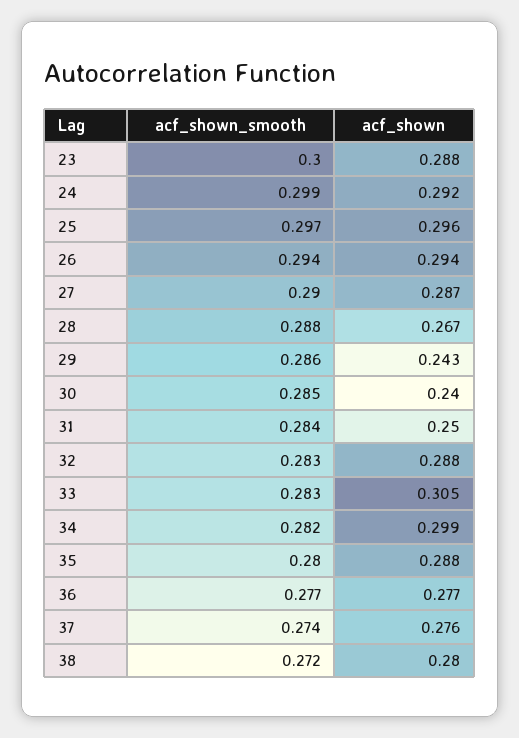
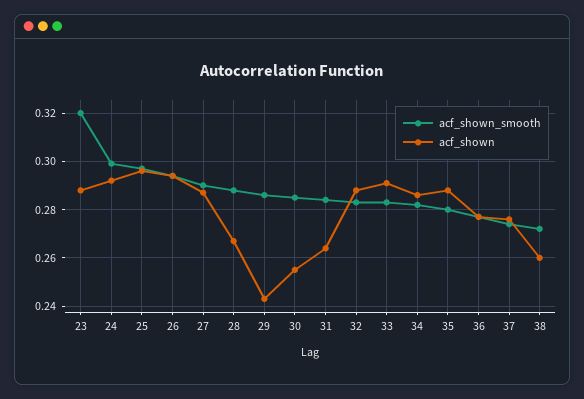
  {
    "acf_shown_smooth": {
-     "23": 0.3,
+     "23": 0.32,
      "24": 0.299,
      "25": 0.297,
      "26": 0.294,
      "27": 0.29,
      "28": 0.288,
      "29": 0.286,
      "30": 0.285,
      "31": 0.284,
      "32": 0.283,
      "33": 0.283,
      "34": 0.282,
      "35": 0.28,
      "36": 0.277,
      "37": 0.274,
      "38": 0.272
    },
    "acf_shown": {
      "23": 0.288,
      "24": 0.292,
      "25": 0.296,
      "26": 0.294,
      "27": 0.287,
      "28": 0.267,
      "29": 0.243,
-     "30": 0.24,
+     "30": 0.255,
-     "31": 0.25,
+     "31": 0.265,
      "32": 0.288,
-     "33": 0.305,
+     "33": 0.29,
-     "34": 0.299,
+     "34": 0.285,
      "35": 0.288,
      "36": 0.277,
      "37": 0.276,
-     "38": 0.28
+     "38": 0.26
    }
  }

